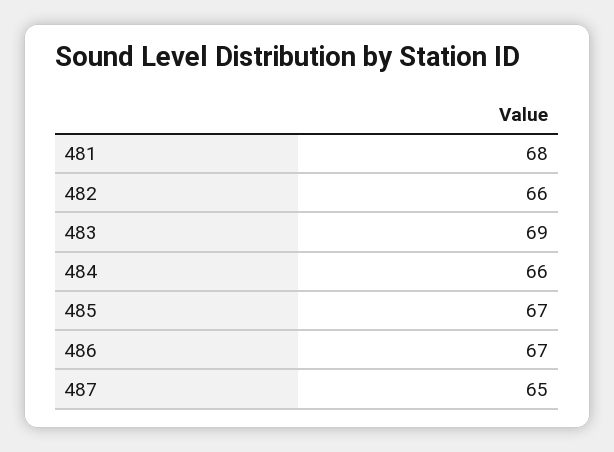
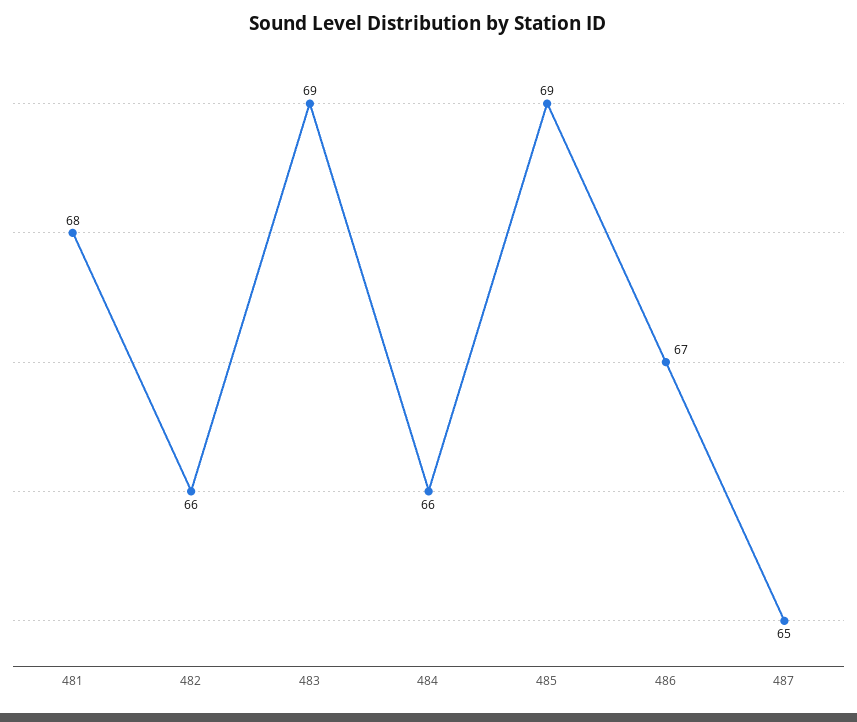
  {
    "481": 68,
    "482": 66,
    "483": 69,
    "484": 66,
-   "485": 67,
+   "485": 69,
    "486": 67,
    "487": 65
  }

